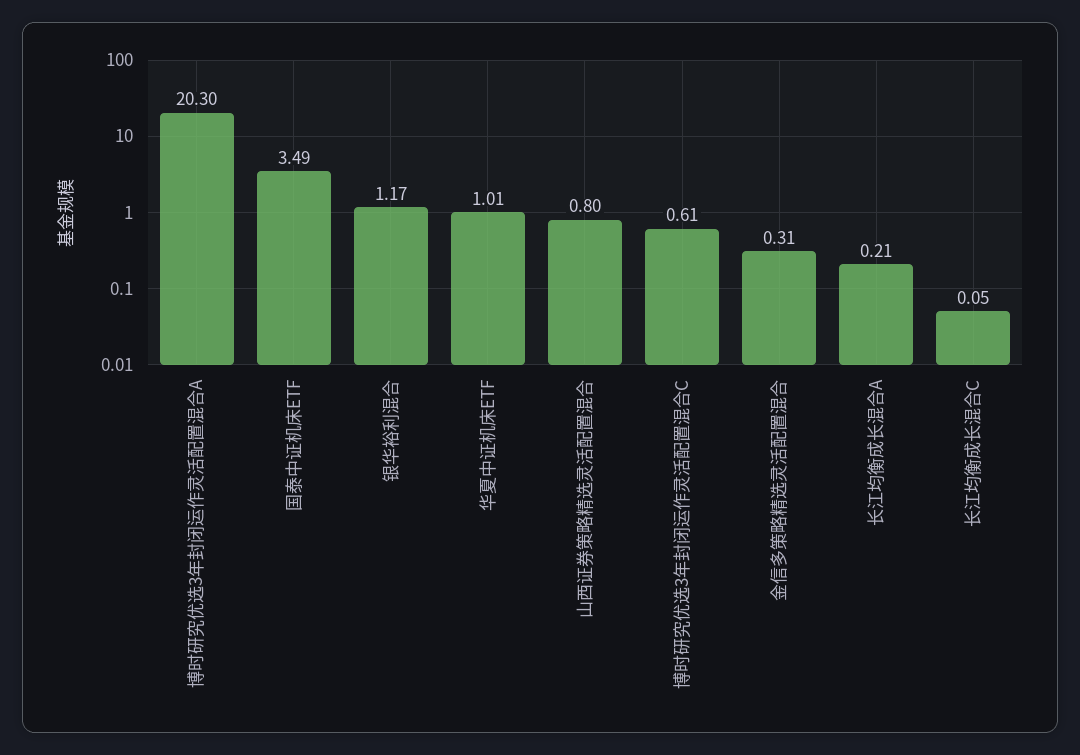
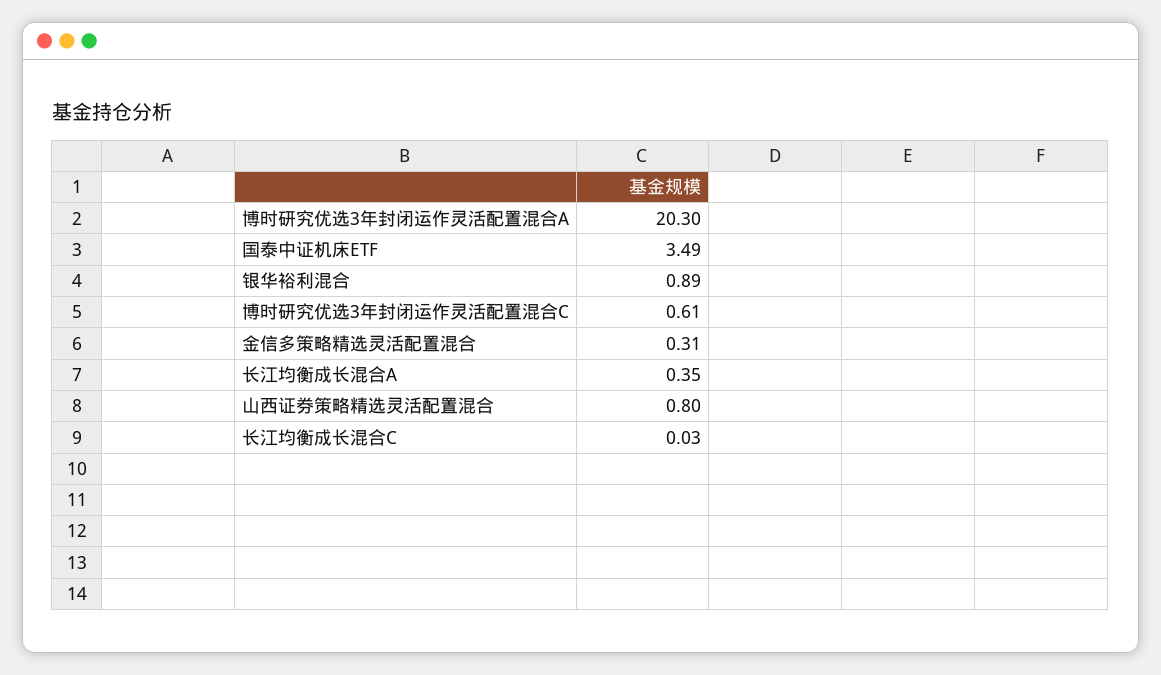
  {
    "博时研究优选3年封闭运作灵活配置混合A": 20.3,
    "国泰中证机床ETF": 3.49,
-   "银华裕利混合": 1.17,
+   "银华裕利混合": 0.89,
-   "华夏中证机床ETF": 1.01,
    "山西证券策略精选灵活配置混合": 0.8,
    "博时研究优选3年封闭运作灵活配置混合C": 0.61,
    "金信多策略精选灵活配置混合": 0.31,
-   "长江均衡成长混合A": 0.21,
+   "长江均衡成长混合A": 0.35,
-   "长江均衡成长混合C": 0.05
+   "长江均衡成长混合C": 0.03
  }

